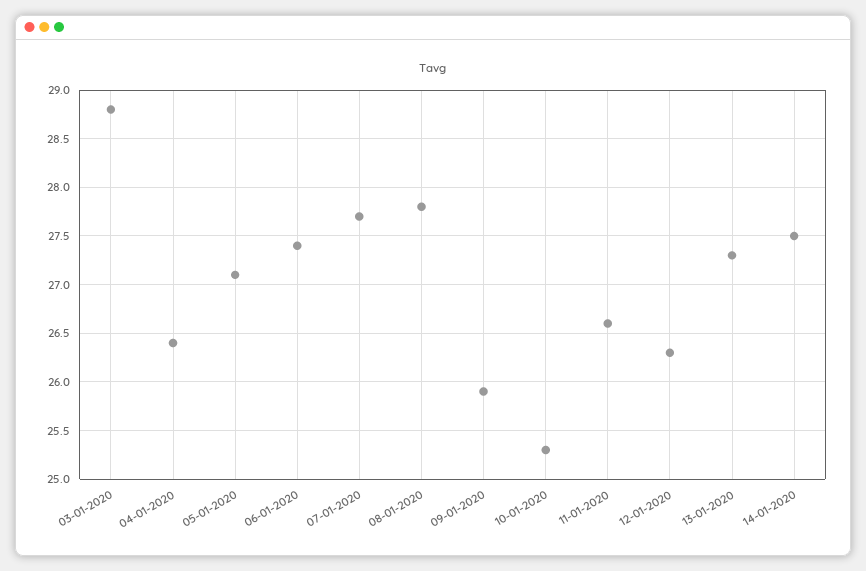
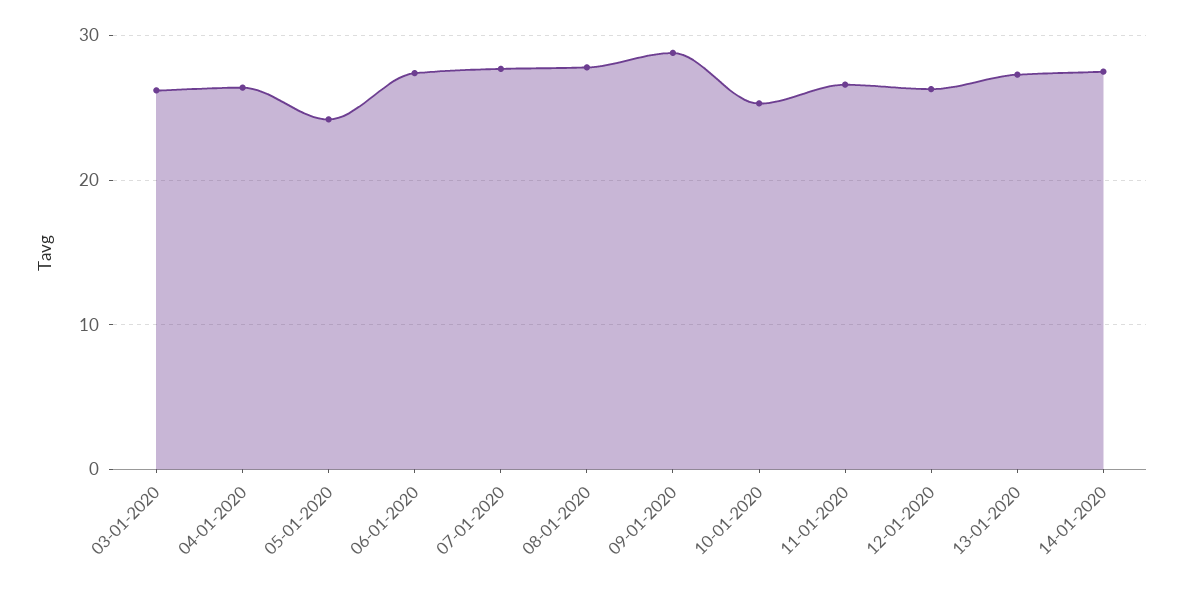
  {
-   "03-01-2020": 28.8,
+   "03-01-2020": 26,
    "04-01-2020": 26.4,
-   "05-01-2020": 27.1,
+   "05-01-2020": 24,
    "06-01-2020": 27.4,
    "07-01-2020": 27.7,
    "08-01-2020": 27.8,
-   "09-01-2020": 25.9,
+   "09-01-2020": 29,
    "10-01-2020": 25.3,
    "11-01-2020": 26.6,
    "12-01-2020": 26.3,
    "13-01-2020": 27.3,
    "14-01-2020": 27.5
  }

